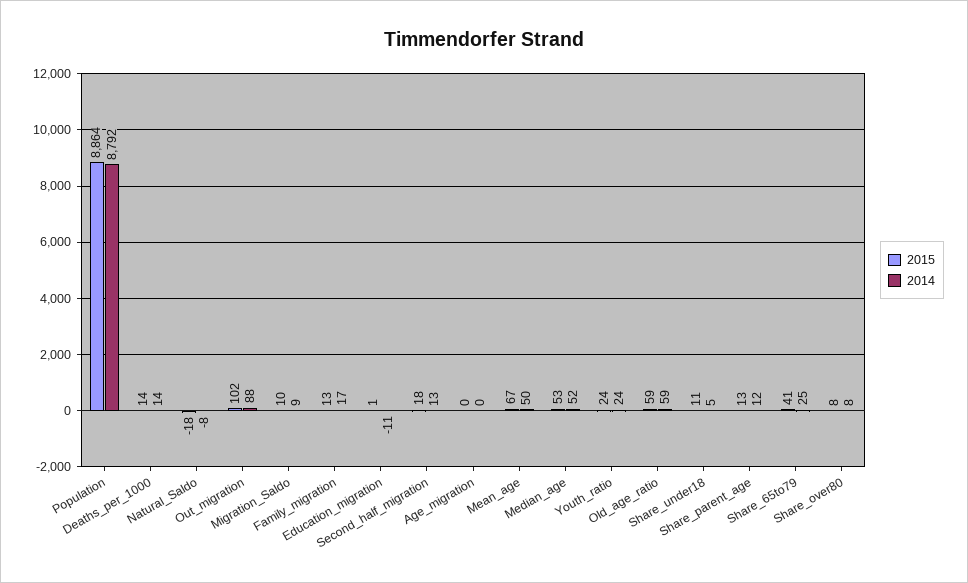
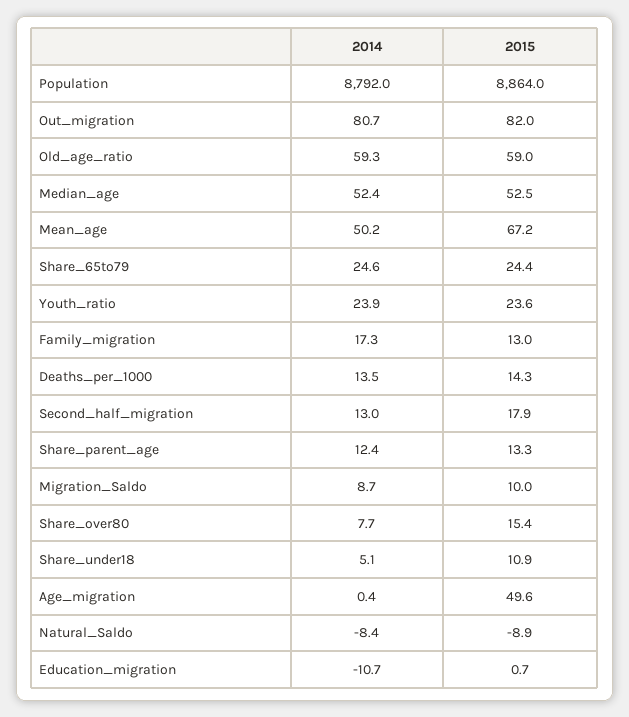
  {
    "2015": {
      "Population": 8864,
      "Deaths_per_1000": 14.3,
-     "Natural_Saldo": -18,
+     "Natural_Saldo": -8.9,
-     "Out_migration": 102,
+     "Out_migration": 82,
      "Migration_Saldo": 10,
      "Family_migration": 13,
      "Education_migration": 0.7,
      "Second_half_migration": 17.9,
-     "Age_migration": 0,
+     "Age_migration": 49.6,
      "Mean_age": 67.2,
      "Median_age": 52.5,
      "Youth_ratio": 23.6,
      "Old_age_ratio": 59,
      "Share_under18": 10.9,
      "Share_parent_age": 13.3,
-     "Share_65to79": 41,
+     "Share_65to79": 24.4,
-     "Share_over80": 8
+     "Share_over80": 15.4
    },
    "2014": {
      "Population": 8792,
      "Deaths_per_1000": 13.5,
      "Natural_Saldo": -8.4,
-     "Out_migration": 88,
+     "Out_migration": 80.7,
      "Migration_Saldo": 8.7,
      "Family_migration": 17.3,
      "Education_migration": -10.7,
      "Second_half_migration": 13,
      "Age_migration": 0.4,
      "Mean_age": 50.2,
      "Median_age": 52.4,
      "Youth_ratio": 23.9,
      "Old_age_ratio": 59.3,
      "Share_under18": 5.1,
      "Share_parent_age": 12.4,
      "Share_65to79": 24.6,
      "Share_over80": 7.7
    }
  }

